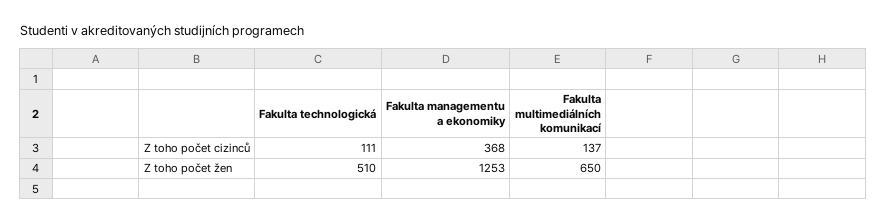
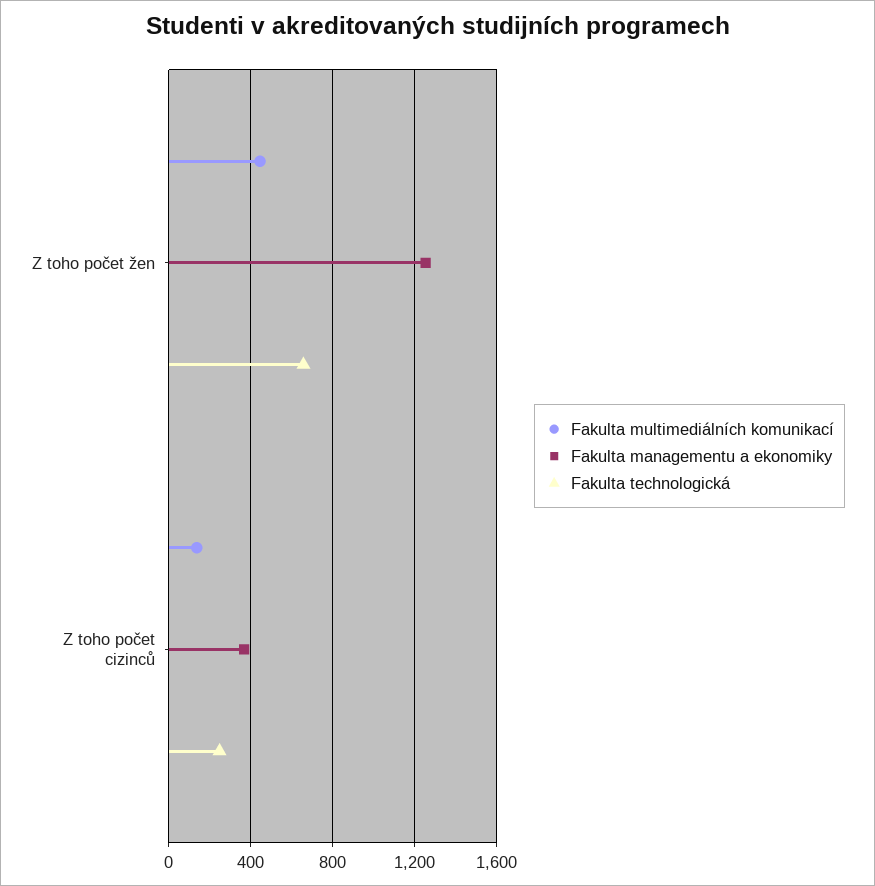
  {
    "Fakulta technologická": {
-     "Z toho počet cizinců": 111,
+     "Z toho počet cizinců": 250,
-     "Z toho počet žen": 510
+     "Z toho počet žen": 650
    },
    "Fakulta managementu a ekonomiky": {
      "Z toho počet cizinců": 368,
      "Z toho počet žen": 1253
    },
    "Fakulta multimediálních komunikací": {
      "Z toho počet cizinců": 137,
-     "Z toho počet žen": 650
+     "Z toho počet žen": 450
    }
  }

